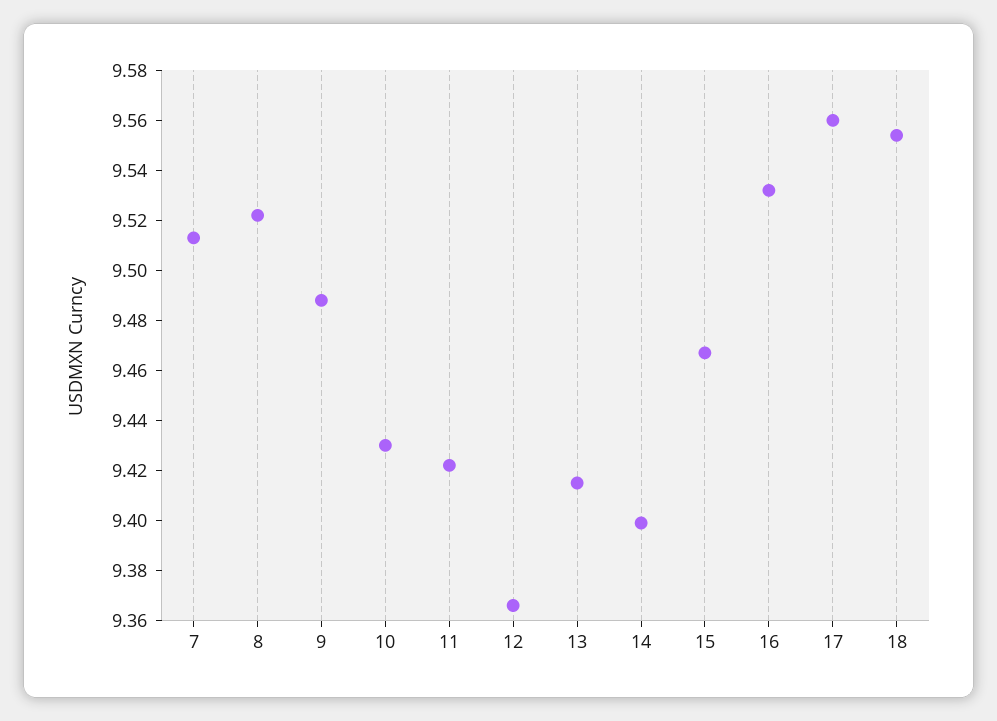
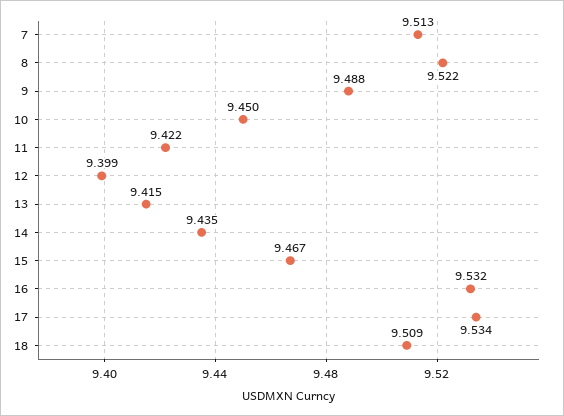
  {
    "7": 9.513,
    "8": 9.522,
    "9": 9.488,
-   "10": 9.43,
+   "10": 9.45,
    "11": 9.422,
-   "12": 9.365,
+   "12": 9.399,
    "13": 9.415,
-   "14": 9.4,
+   "14": 9.435,
    "15": 9.467,
    "16": 9.532,
-   "17": 9.56,
+   "17": 9.534,
-   "18": 9.555
+   "18": 9.509
  }

